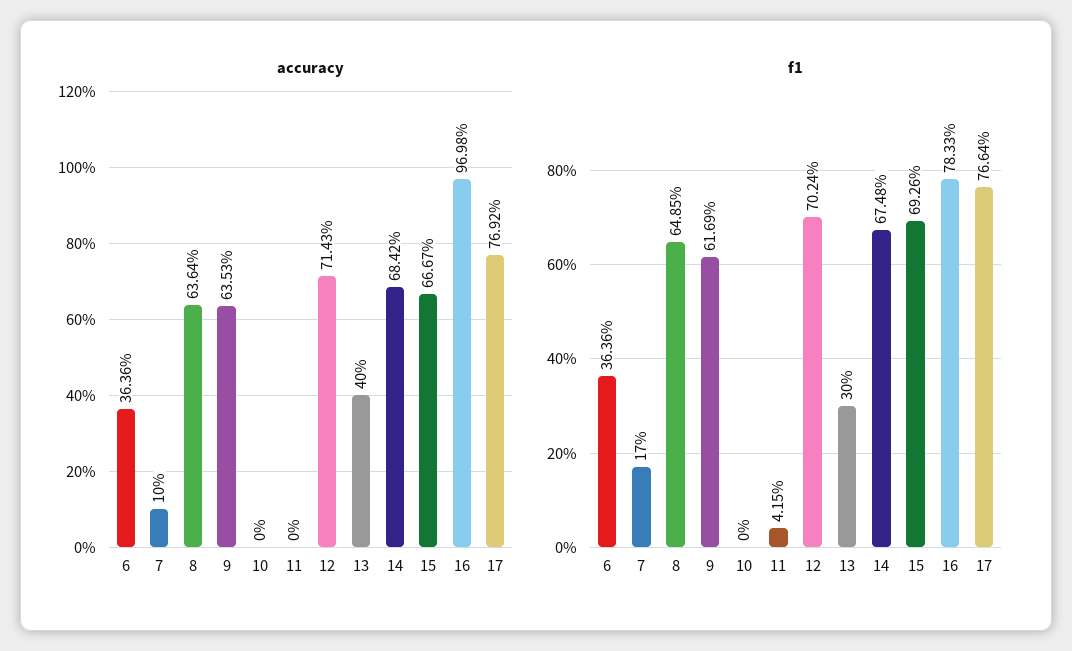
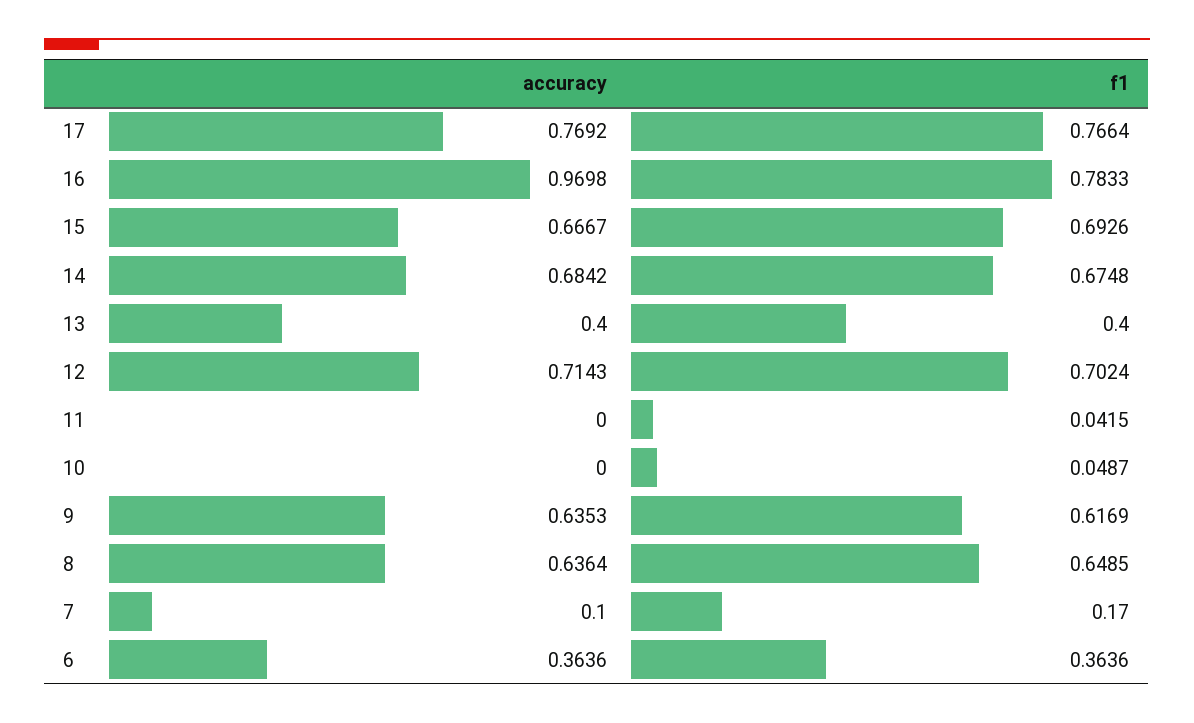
  {
    "accuracy": {
      "6": 0.3636,
      "7": 0.1,
      "8": 0.6364,
      "9": 0.6353,
      "10": 0,
      "11": 0,
      "12": 0.7143,
      "13": 0.4,
      "14": 0.6842,
      "15": 0.6667,
      "16": 0.9698,
      "17": 0.7692
    },
    "f1": {
      "6": 0.3636,
      "7": 0.17,
      "8": 0.6485,
      "9": 0.6169,
-     "10": 0,
+     "10": 0.0487,
      "11": 0.0415,
      "12": 0.7024,
-     "13": 0.3,
+     "13": 0.4,
      "14": 0.6748,
      "15": 0.6926,
      "16": 0.7833,
      "17": 0.7664
    }
  }

